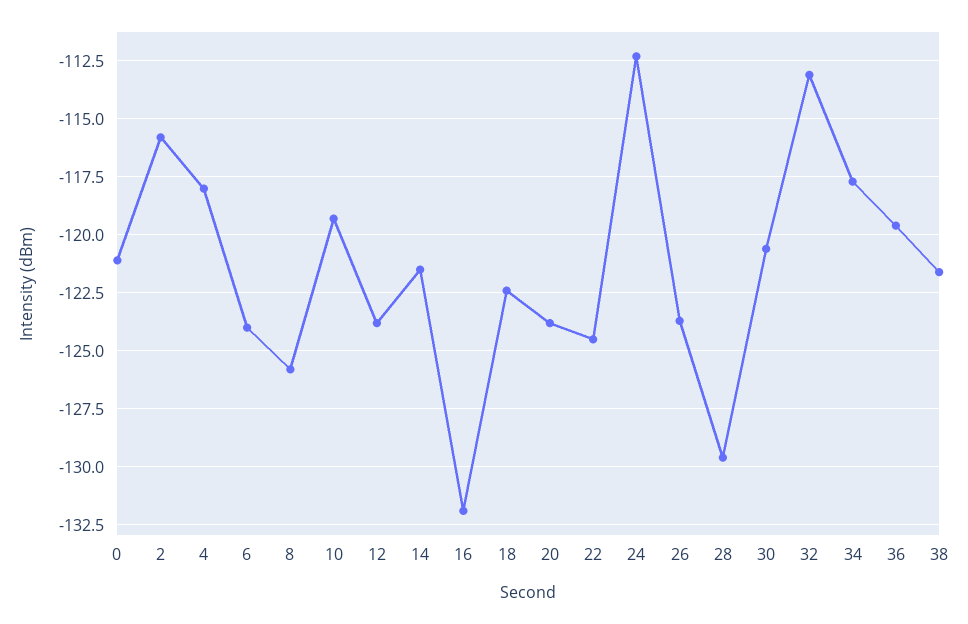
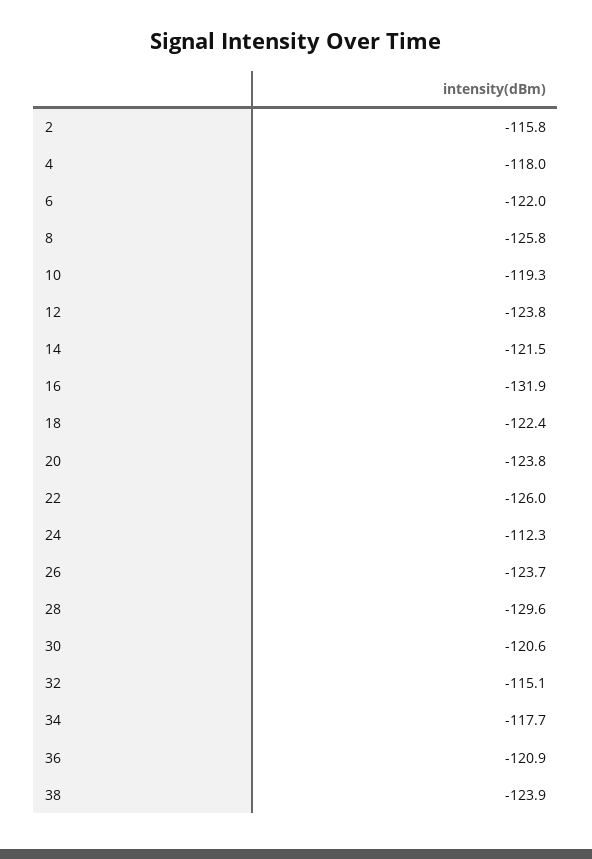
  {
-   "0": -121,
    "2": -115.8,
    "4": -118,
-   "6": -124,
+   "6": -122,
    "8": -125.8,
    "10": -119.3,
    "12": -123.8,
    "14": -121.5,
    "16": -131.9,
    "18": -122.4,
    "20": -123.8,
-   "22": -124.5,
+   "22": -126,
    "24": -112.3,
    "26": -123.7,
    "28": -129.6,
    "30": -120.6,
-   "32": -113,
+   "32": -115.1,
    "34": -117.7,
-   "36": -119.5,
+   "36": -120.9,
-   "38": -121.5
+   "38": -123.9
  }

